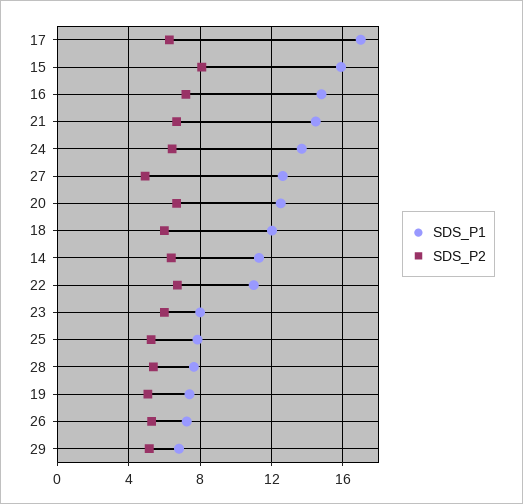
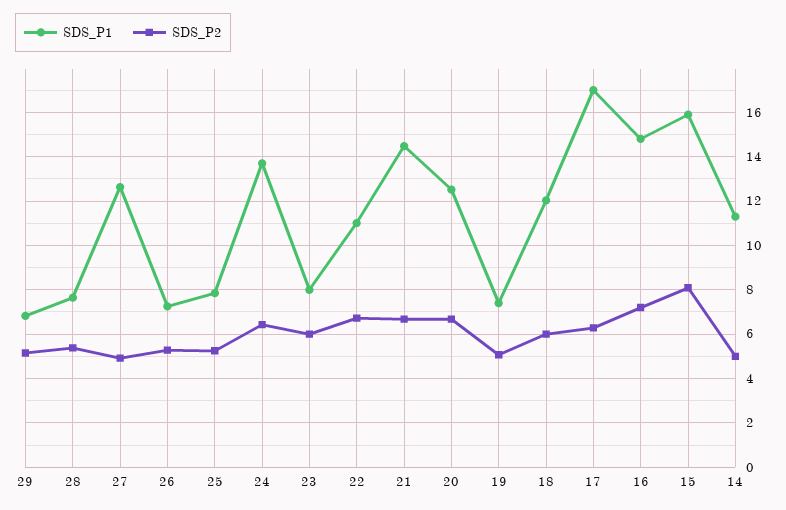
  {
    "SDS_P1": {
      "17": 17,
      "15": 16,
      "16": 15,
      "21": 14.5,
      "24": 13.5,
      "27": 12.5,
      "20": 12.5,
      "18": 12,
      "14": 11.5,
      "22": 11,
      "23": 8,
      "25": 8,
      "28": 7.5,
      "19": 7.5,
      "26": 7.5,
      "29": 7
    },
    "SDS_P2": {
      "17": 6.5,
      "15": 8,
      "16": 7,
      "21": 6.5,
      "24": 6.5,
      "27": 5,
      "20": 6.5,
      "18": 6,
-     "14": 6.5,
+     "14": 5,
      "22": 6.5,
      "23": 6,
      "25": 5.5,
      "28": 5.5,
      "19": 5,
      "26": 5.5,
      "29": 5
    }
  }

